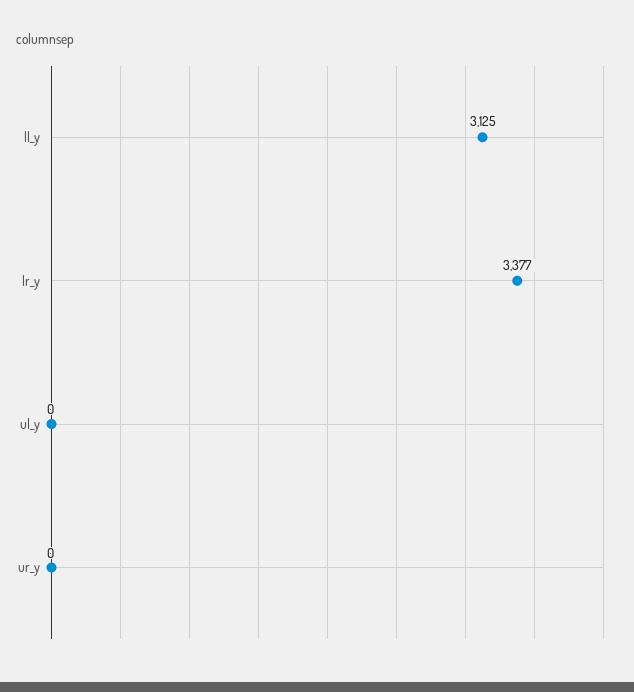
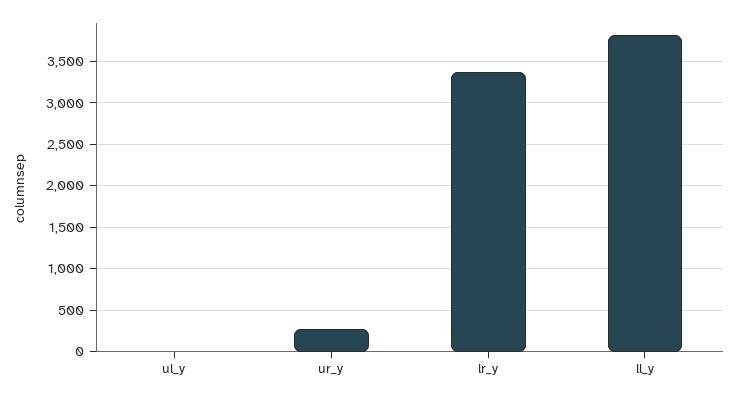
  {
-   "ll_y": 3125,
+   "ll_y": 3800,
    "lr_y": 3377,
    "ul_y": 0,
-   "ur_y": 0
+   "ur_y": 300
  }

